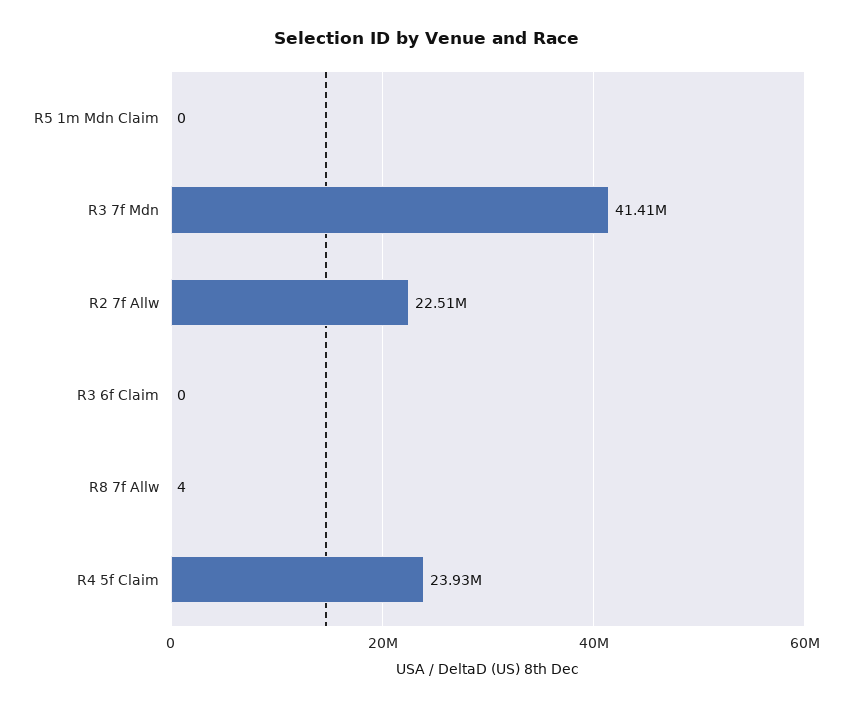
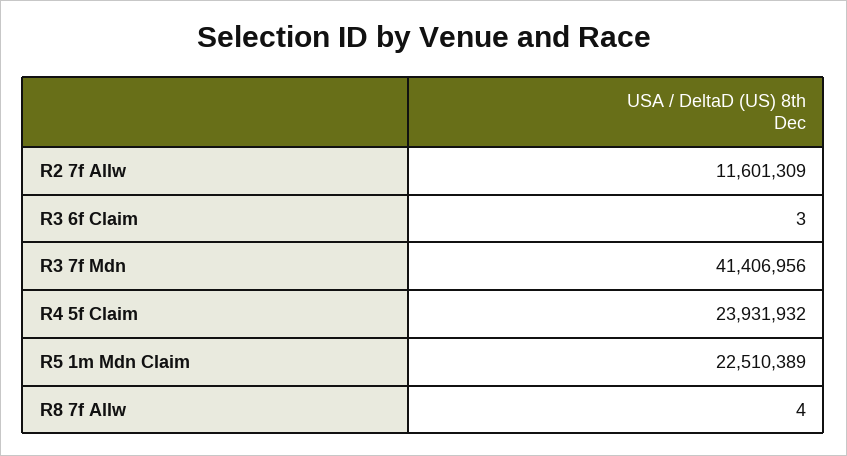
  {
-   "R5 1m Mdn Claim": 0,
+   "R5 1m Mdn Claim": 22510389,
    "R3 7f Mdn": 41406956,
-   "R2 7f Allw": 22510000,
+   "R2 7f Allw": 11601309,
-   "R3 6f Claim": 0,
+   "R3 6f Claim": 3,
    "R8 7f Allw": 4,
    "R4 5f Claim": 23931932
  }

